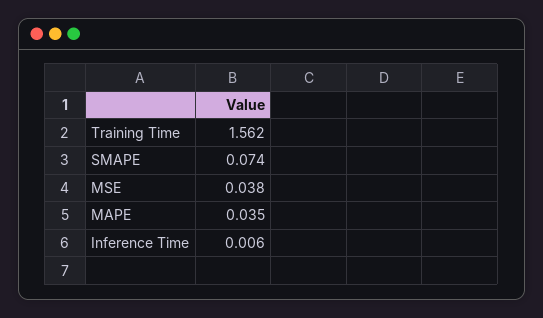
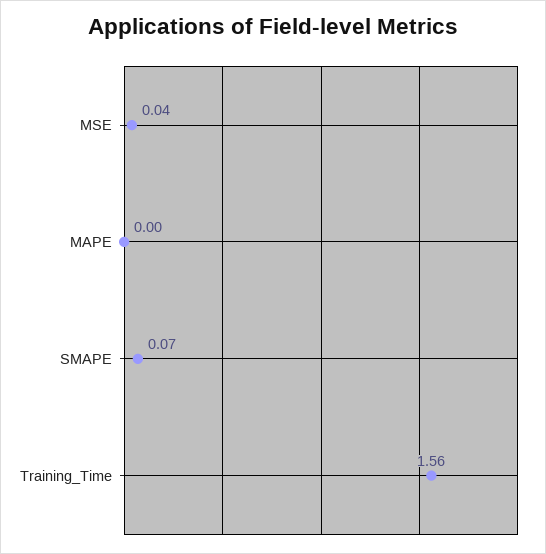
  {
    "Training Time": 1.562,
    "SMAPE": 0.074,
    "MSE": 0.038,
-   "MAPE": 0.035,
+   "MAPE": 0
-   "Inference Time": 0.006
  }

